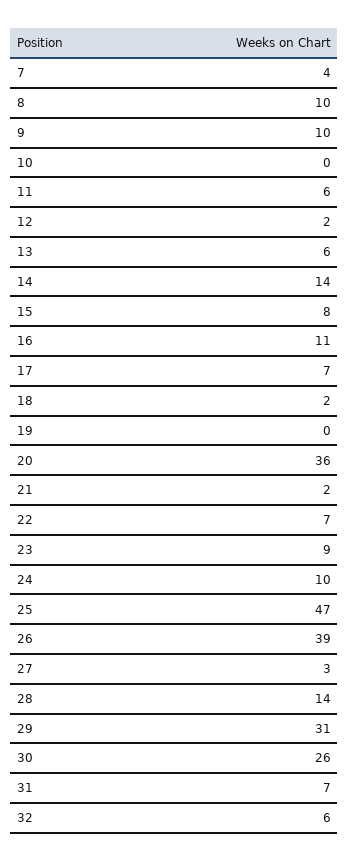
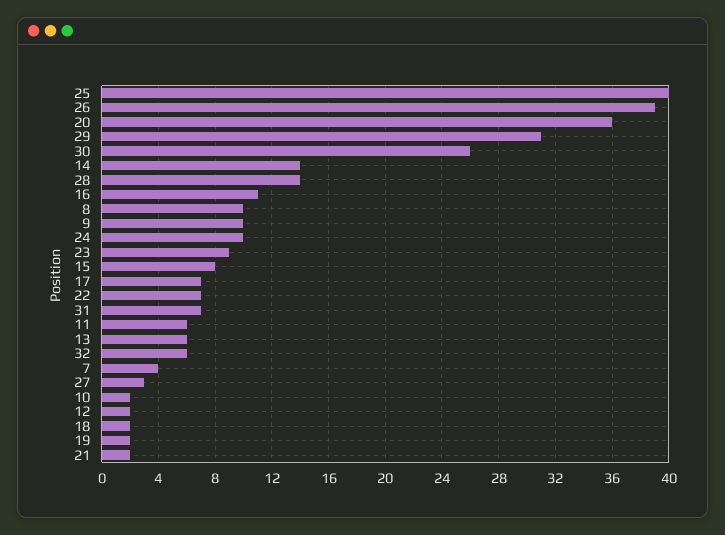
  {
    "7": 4,
    "8": 10,
    "9": 10,
-   "10": 0,
+   "10": 2,
    "11": 6,
    "12": 2,
    "13": 6,
    "14": 14,
    "15": 8,
    "16": 11,
    "17": 7,
    "18": 2,
-   "19": 0,
+   "19": 2,
    "20": 36,
    "21": 2,
    "22": 7,
    "23": 9,
    "24": 10,
-   "25": 47,
+   "25": 40,
    "26": 39,
    "27": 3,
    "28": 14,
    "29": 31,
    "30": 26,
    "31": 7,
    "32": 6
  }

